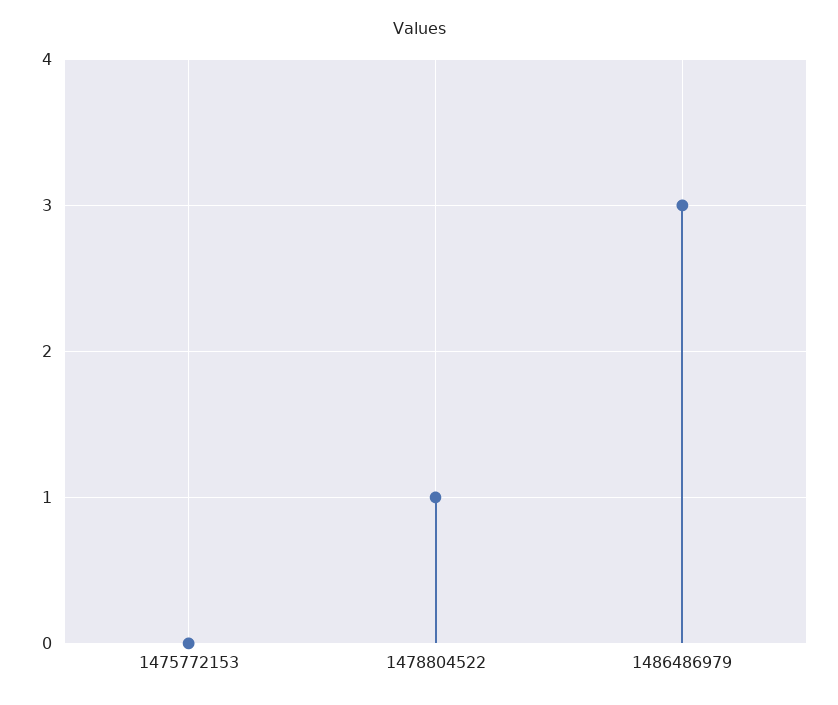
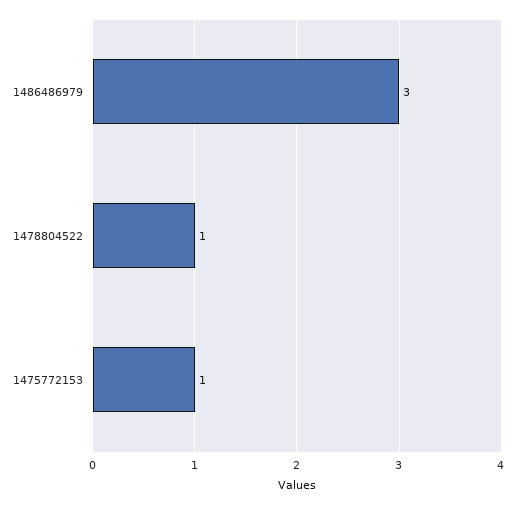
  {
-   "1475772153": 0,
+   "1475772153": 1,
    "1478804522": 1,
    "1486486979": 3
  }

